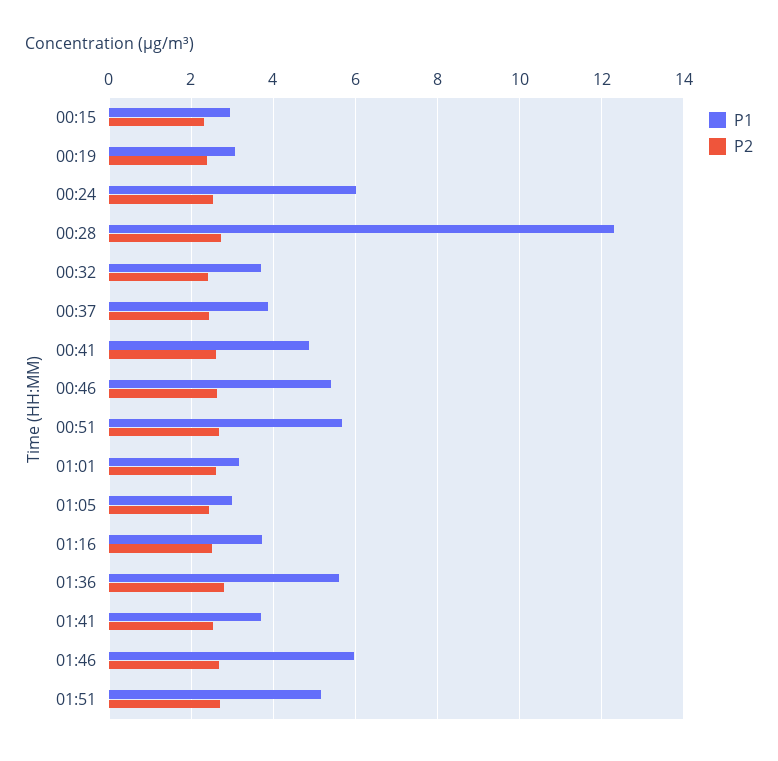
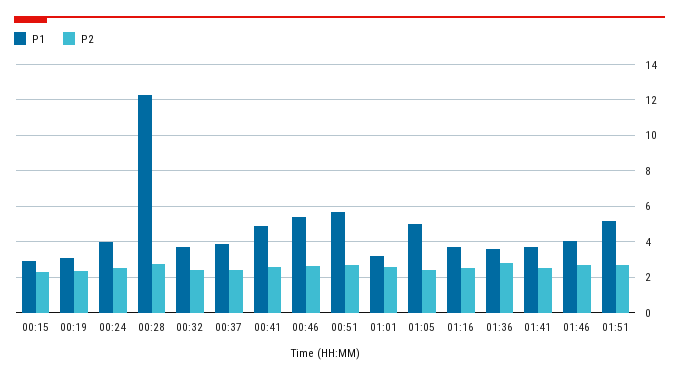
  {
    "P1": {
      "00:15": 3,
      "00:19": 3,
-     "00:24": 6,
+     "00:24": 4,
      "00:28": 12.4,
      "00:32": 3.8,
      "00:37": 3.8,
      "00:41": 4.8,
      "00:46": 5.4,
      "00:51": 5.6,
      "01:01": 3.2,
-     "01:05": 3,
+     "01:05": 5,
      "01:16": 3.8,
-     "01:36": 5.6,
+     "01:36": 3.5,
      "01:41": 3.8,
-     "01:46": 6,
+     "01:46": 4,
      "01:51": 5.2
    },
    "P2": {
      "00:15": 2.4,
      "00:19": 2.4,
      "00:24": 2.6,
      "00:28": 2.8,
      "00:32": 2.4,
      "00:37": 2.4,
      "00:41": 2.6,
      "00:46": 2.6,
      "00:51": 2.6,
      "01:01": 2.6,
      "01:05": 2.4,
      "01:16": 2.6,
      "01:36": 2.8,
      "01:41": 2.6,
      "01:46": 2.6,
      "01:51": 2.8
    }
  }

